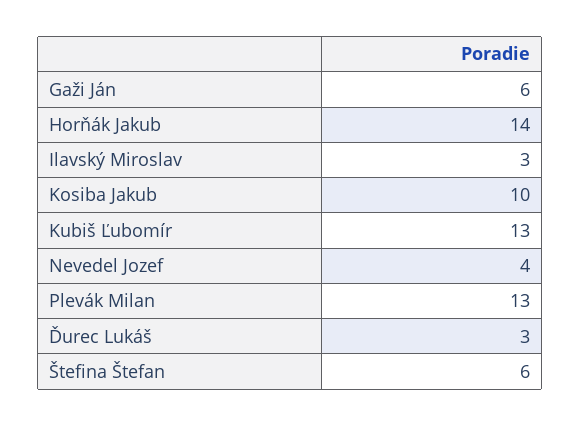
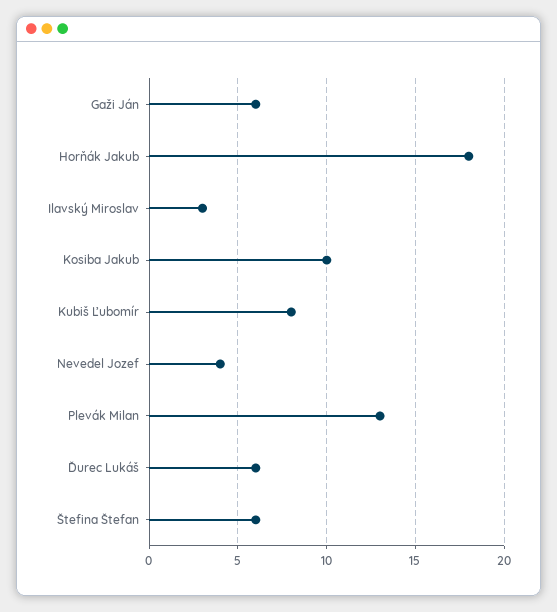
  {
    "Gaži Ján": 6,
-   "Horňák Jakub": 14,
+   "Horňák Jakub": 18,
    "Ilavský Miroslav": 3,
    "Kosiba Jakub": 10,
-   "Kubiš Ľubomír": 13,
+   "Kubiš Ľubomír": 8,
    "Nevedel Jozef": 4,
    "Plevák Milan": 13,
-   "Ďurec Lukáš": 3,
+   "Ďurec Lukáš": 6,
    "Štefina Štefan": 6
  }

